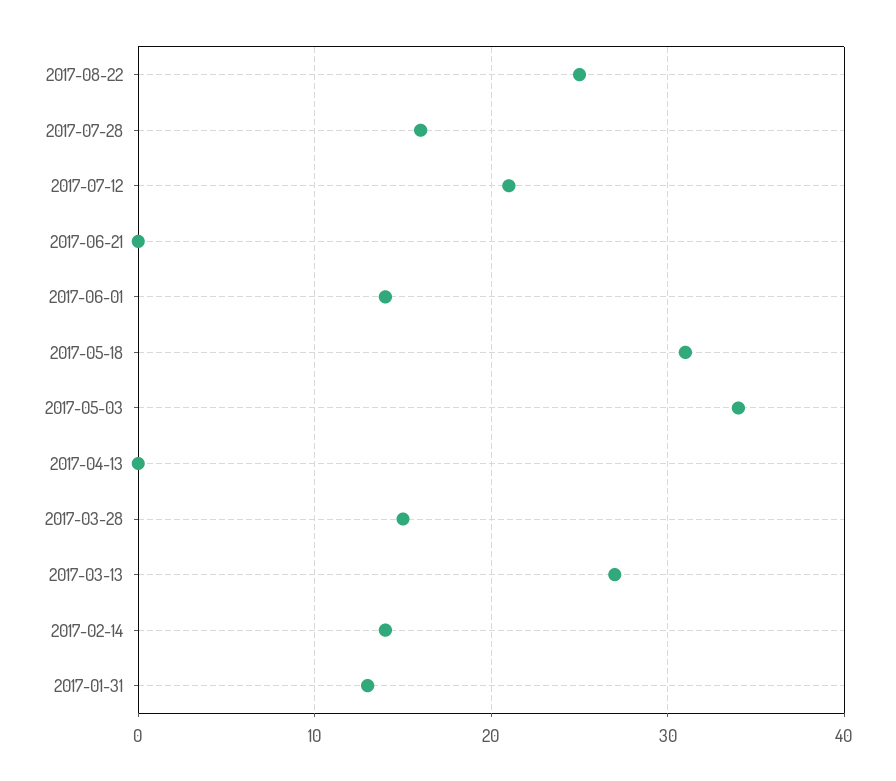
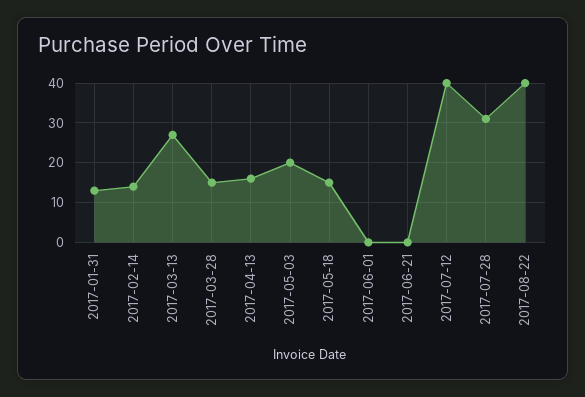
  {
-   "2017-08-22": 25,
+   "2017-08-22": 40,
-   "2017-07-28": 16,
+   "2017-07-28": 30,
-   "2017-07-12": 21,
+   "2017-07-12": 40,
    "2017-06-21": 0,
-   "2017-06-01": 14,
+   "2017-06-01": 0,
-   "2017-05-18": 31,
+   "2017-05-18": 15,
-   "2017-05-03": 34,
+   "2017-05-03": 20,
-   "2017-04-13": 0,
+   "2017-04-13": 15,
    "2017-03-28": 15,
    "2017-03-13": 27,
    "2017-02-14": 14,
    "2017-01-31": 13
  }

